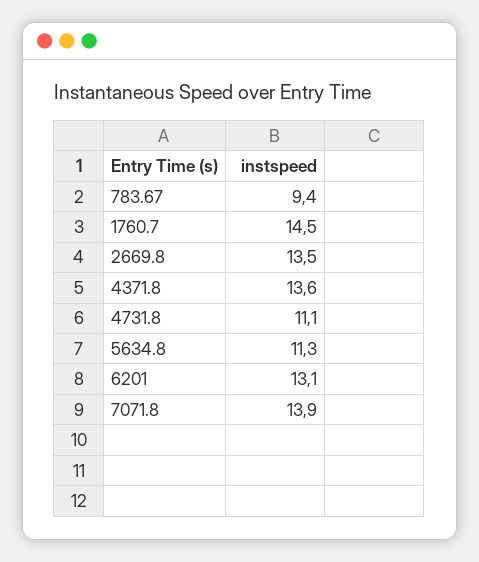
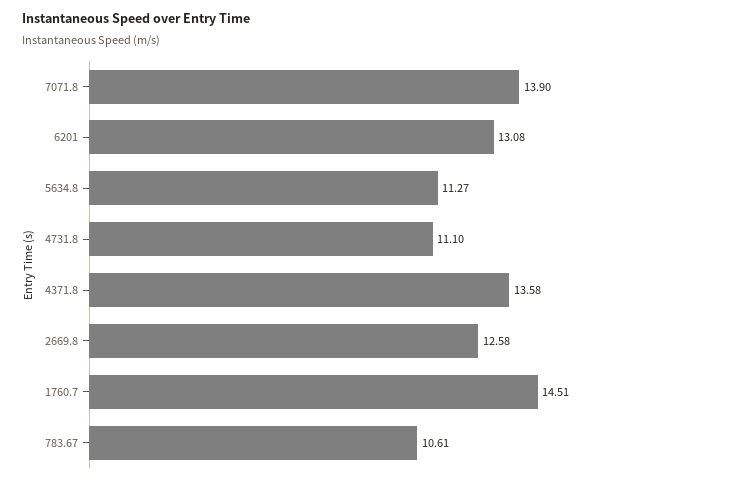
  {
-   "783.67": 9.4,
+   "783.67": 10.61,
    "1760.7": 14.51,
-   "2669.8": 13.5,
+   "2669.8": 12.58,
    "4371.8": 13.58,
    "4731.8": 11.1,
    "5634.8": 11.27,
    "6201": 13.08,
    "7071.8": 13.9
  }

